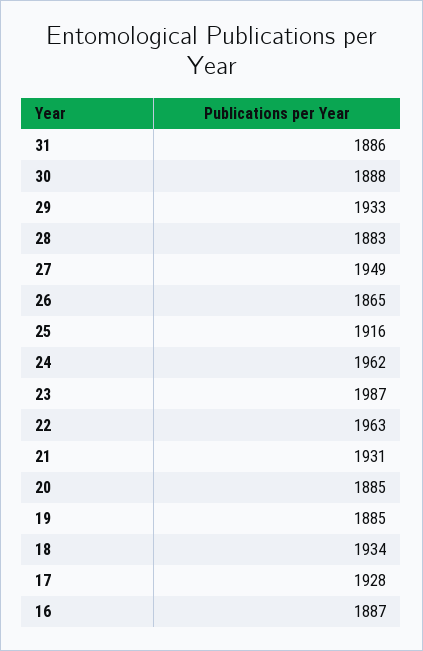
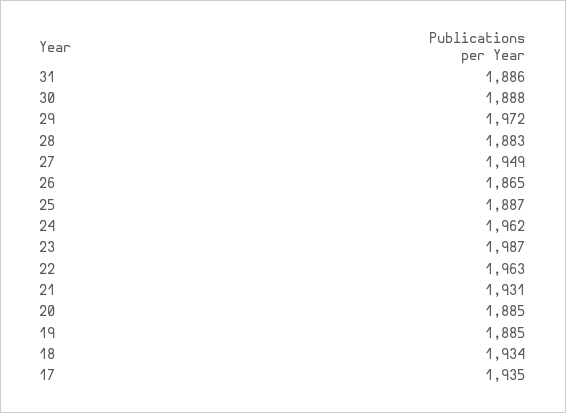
  {
    "31": 1886,
    "30": 1888,
-   "29": 1933,
+   "29": 1972,
    "28": 1883,
    "27": 1949,
    "26": 1865,
-   "25": 1916,
+   "25": 1887,
    "24": 1962,
    "23": 1987,
    "22": 1963,
    "21": 1931,
    "20": 1885,
    "19": 1885,
    "18": 1934,
-   "17": 1928,
+   "17": 1935
-   "16": 1887
  }

